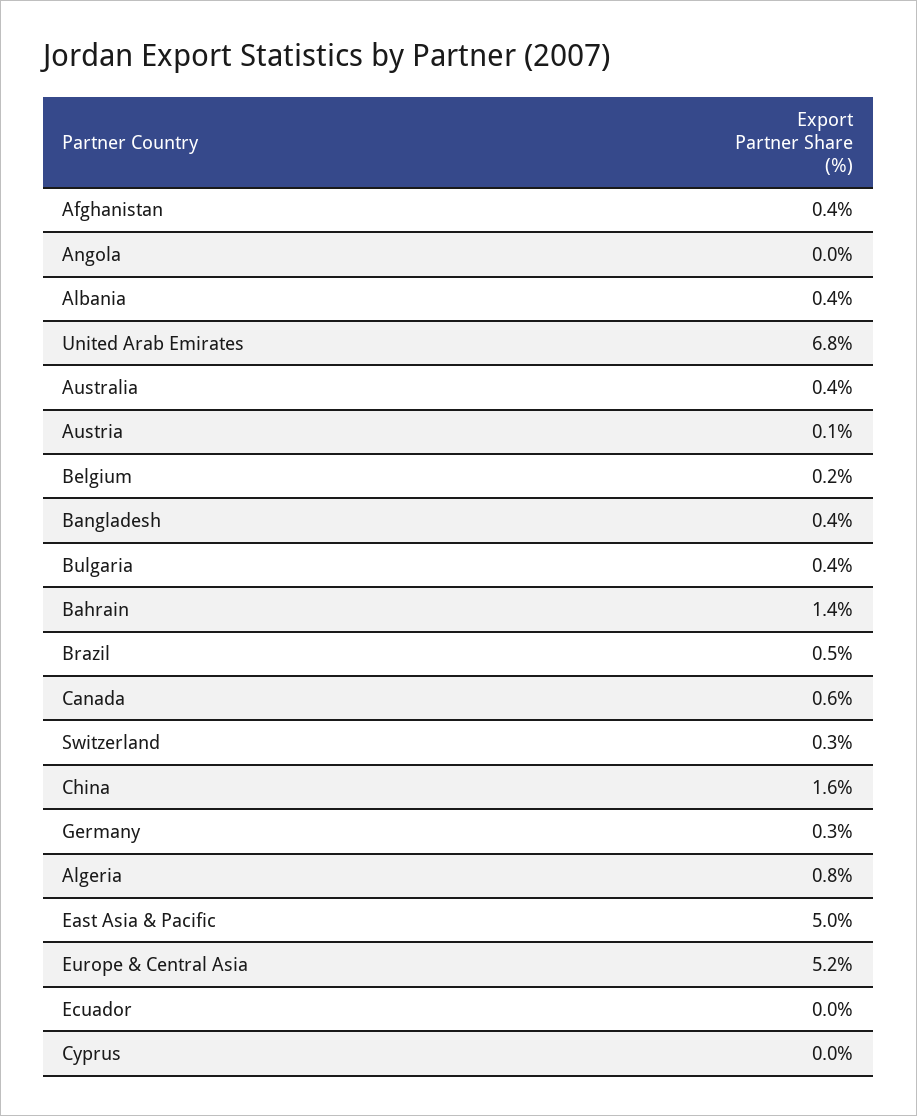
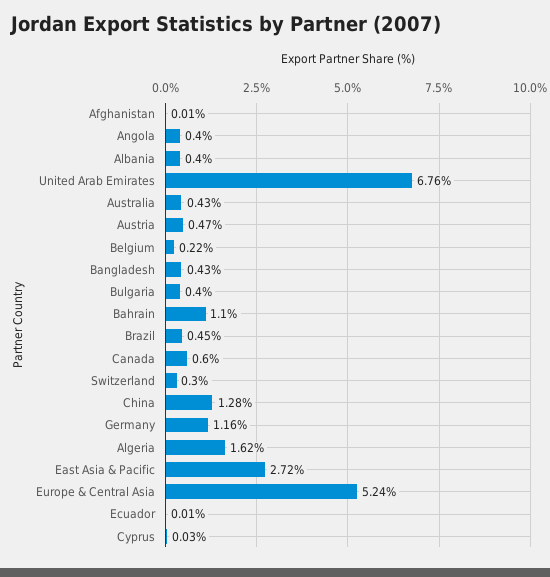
  {
-   "Afghanistan": 0.4,
+   "Afghanistan": 0.01,
-   "Angola": 0,
+   "Angola": 0.4,
    "Albania": 0.4,
    "United Arab Emirates": 6.76,
    "Australia": 0.43,
-   "Austria": 0.1,
+   "Austria": 0.47,
    "Belgium": 0.22,
    "Bangladesh": 0.43,
    "Bulgaria": 0.4,
-   "Bahrain": 1.4,
+   "Bahrain": 1.1,
    "Brazil": 0.45,
    "Canada": 0.6,
    "Switzerland": 0.3,
-   "China": 1.6,
+   "China": 1.28,
-   "Germany": 0.3,
+   "Germany": 1.16,
-   "Algeria": 0.8,
+   "Algeria": 1.62,
-   "East Asia & Pacific": 5,
+   "East Asia & Pacific": 2.72,
    "Europe & Central Asia": 5.24,
    "Ecuador": 0.01,
    "Cyprus": 0.03
  }

